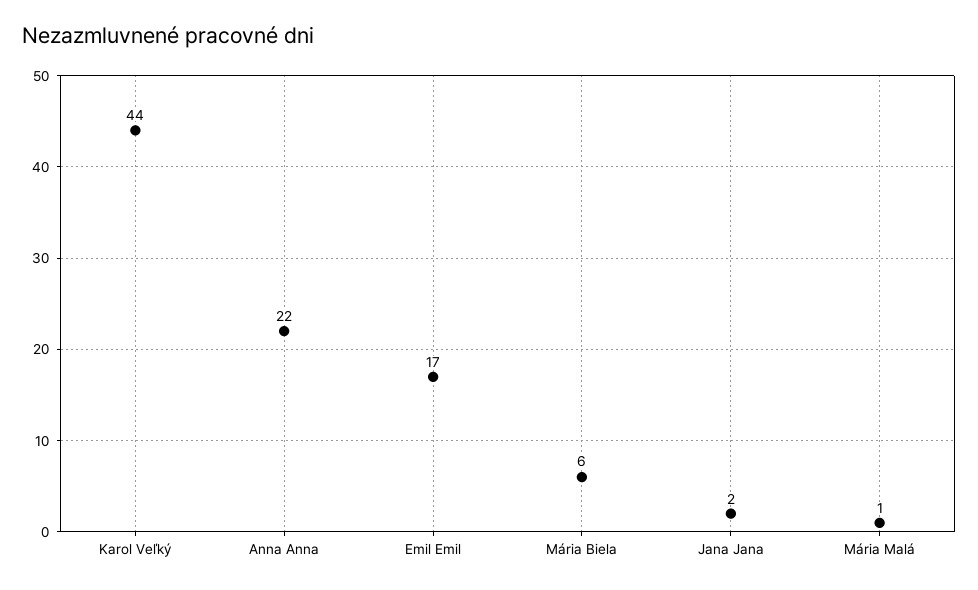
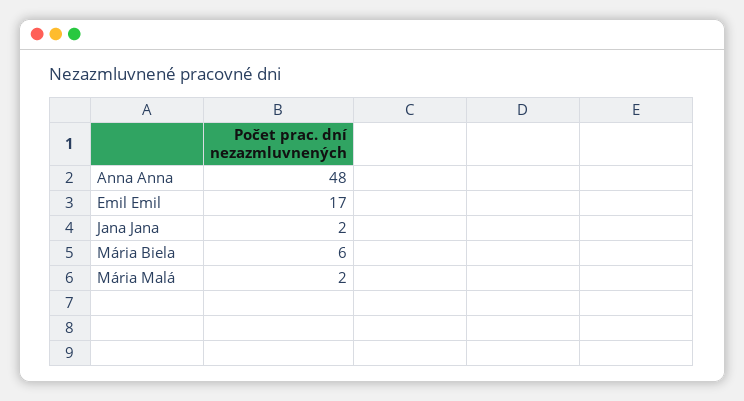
  {
-   "Karol Veľký": 44,
-   "Anna Anna": 22,
+   "Anna Anna": 48,
    "Emil Emil": 17,
    "Mária Biela": 6,
    "Jana Jana": 2,
-   "Mária Malá": 1
+   "Mária Malá": 2
  }

